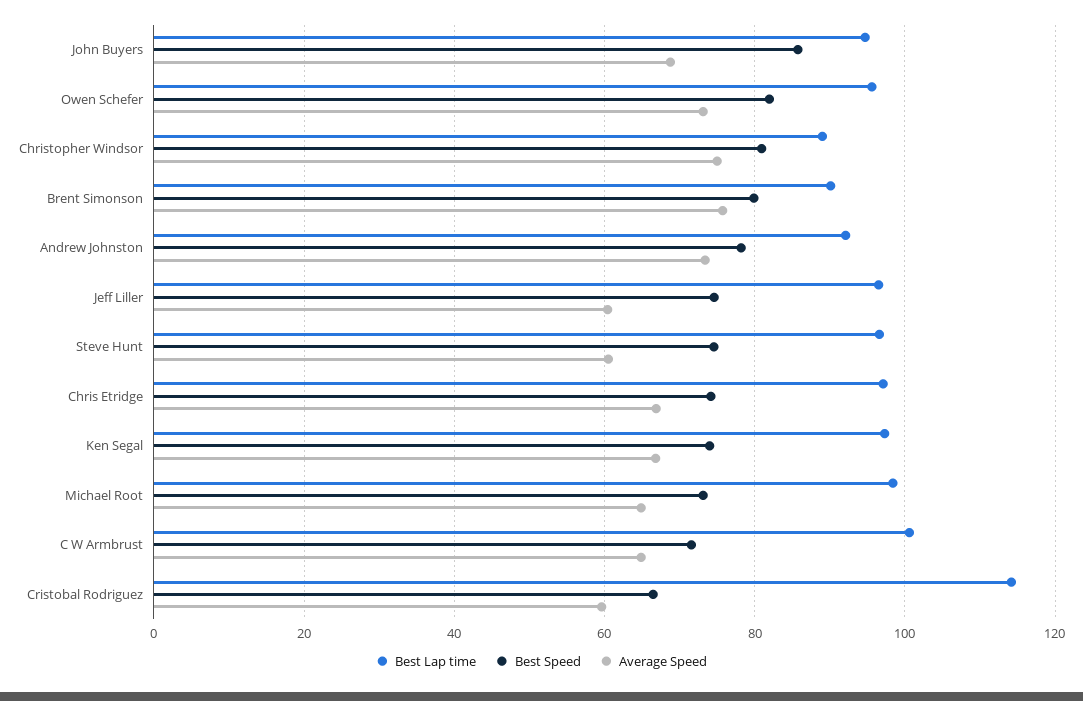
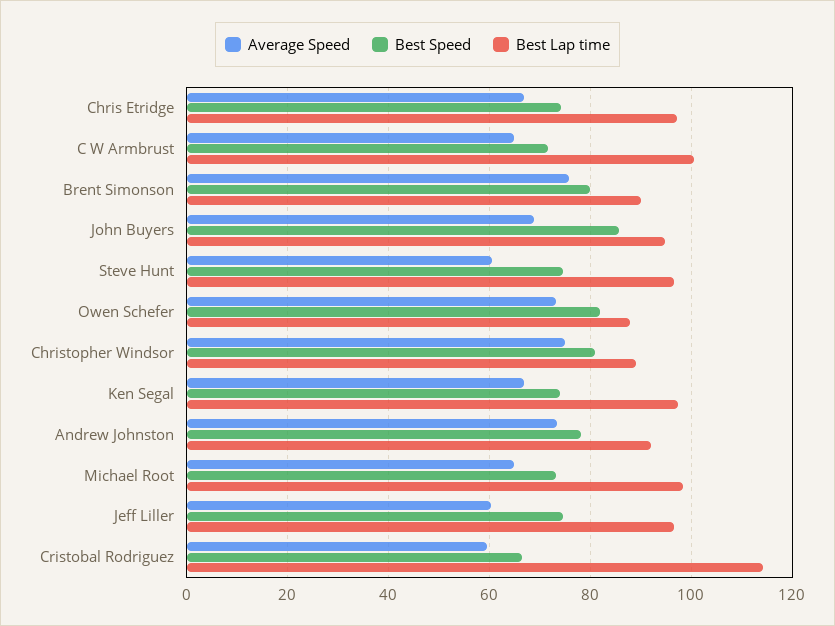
  {
    "Best Lap time": {
      "John Buyers": 94,
-     "Owen Schefer": 96,
+     "Owen Schefer": 88,
      "Christopher Windsor": 90,
      "Brent Simonson": 90,
      "Andrew Johnston": 92,
      "Jeff Liller": 96,
      "Steve Hunt": 96,
      "Chris Etridge": 98,
      "Ken Segal": 98,
      "Michael Root": 98,
      "C W Armbrust": 100,
      "Cristobal Rodriguez": 114
    },
    "Best Speed": {
      "John Buyers": 86,
      "Owen Schefer": 82,
      "Christopher Windsor": 80,
      "Brent Simonson": 80,
      "Andrew Johnston": 78,
      "Jeff Liller": 74,
      "Steve Hunt": 74,
      "Chris Etridge": 74,
      "Ken Segal": 74,
      "Michael Root": 74,
      "C W Armbrust": 72,
      "Cristobal Rodriguez": 66
    },
    "Average Speed": {
      "John Buyers": 68,
      "Owen Schefer": 74,
      "Christopher Windsor": 76,
      "Brent Simonson": 76,
      "Andrew Johnston": 74,
      "Jeff Liller": 60,
      "Steve Hunt": 60,
      "Chris Etridge": 66,
      "Ken Segal": 66,
      "Michael Root": 64,
      "C W Armbrust": 64,
      "Cristobal Rodriguez": 60
    }
  }

